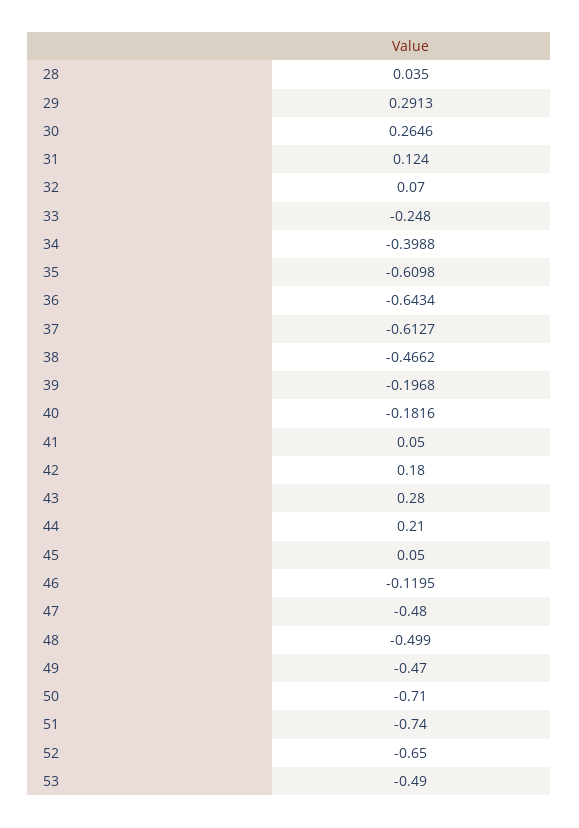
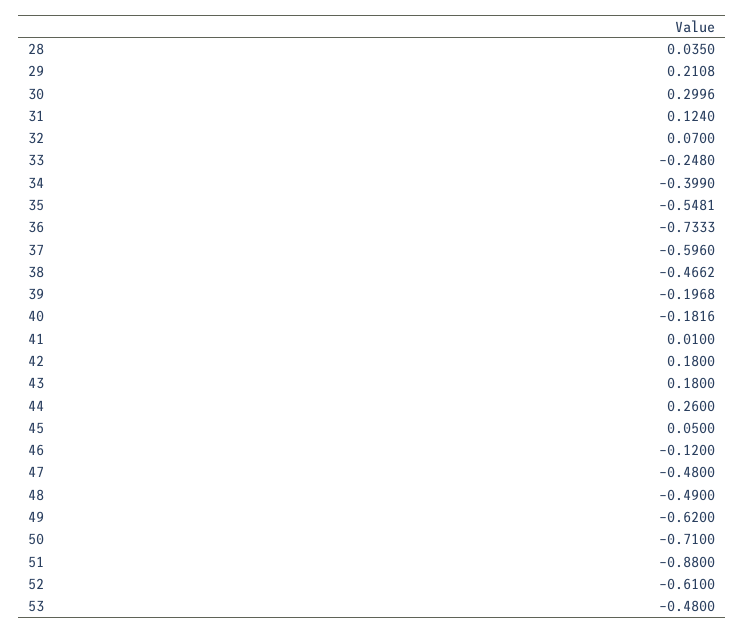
  {
    "28": 0.035,
-   "29": 0.2913,
+   "29": 0.2108,
-   "30": 0.2646,
+   "30": 0.2996,
    "31": 0.124,
    "32": 0.07,
    "33": -0.248,
-   "34": -0.3988,
+   "34": -0.399,
-   "35": -0.6098,
+   "35": -0.5481,
-   "36": -0.6434,
+   "36": -0.7333,
-   "37": -0.6127,
+   "37": -0.596,
    "38": -0.4662,
    "39": -0.1968,
    "40": -0.1816,
-   "41": 0.05,
+   "41": 0.01,
    "42": 0.18,
-   "43": 0.28,
+   "43": 0.18,
-   "44": 0.21,
+   "44": 0.26,
    "45": 0.05,
-   "46": -0.1195,
+   "46": -0.12,
    "47": -0.48,
-   "48": -0.499,
+   "48": -0.49,
-   "49": -0.47,
+   "49": -0.62,
    "50": -0.71,
-   "51": -0.74,
+   "51": -0.88,
-   "52": -0.65,
+   "52": -0.61,
-   "53": -0.49
+   "53": -0.48
  }

